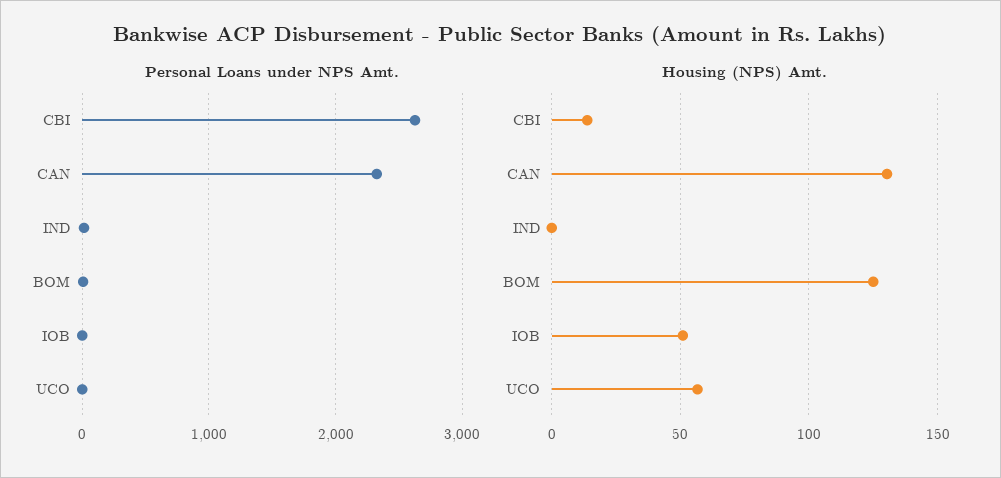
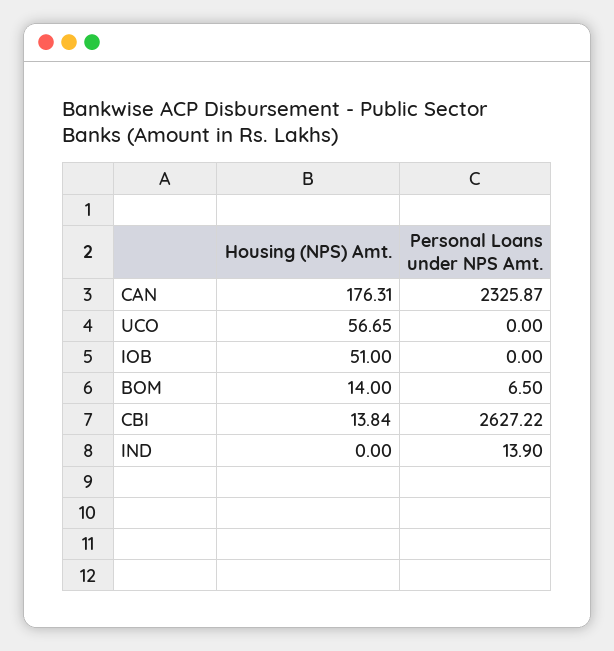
  {
    "Personal Loans under NPS Amt.": {
      "CBI": 2627.22,
      "CAN": 2325.87,
      "IND": 13.9,
      "BOM": 6.5,
      "IOB": 0,
      "UCO": 0
    },
    "Housing (NPS) Amt.": {
      "CBI": 13.84,
-     "CAN": 130,
+     "CAN": 176.31,
      "IND": 0,
-     "BOM": 125,
+     "BOM": 14,
      "IOB": 51,
      "UCO": 56.65
    }
  }

